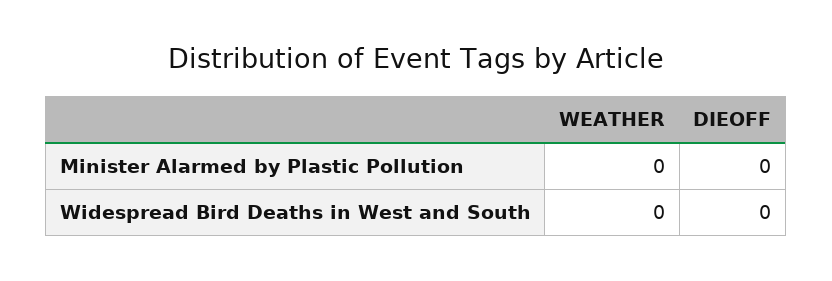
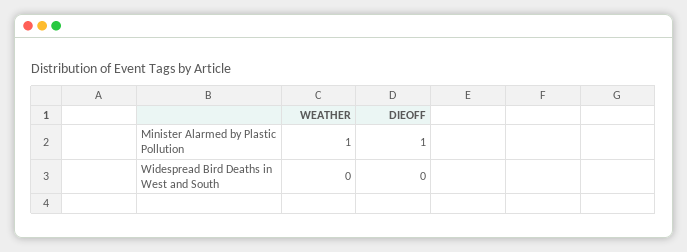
  {
    "WEATHER": {
-     "Minister Alarmed by Plastic Pollution": 0,
+     "Minister Alarmed by Plastic Pollution": 1,
      "Widespread Bird Deaths in West and South": 0
    },
    "DIEOFF": {
-     "Minister Alarmed by Plastic Pollution": 0,
+     "Minister Alarmed by Plastic Pollution": 1,
      "Widespread Bird Deaths in West and South": 0
    }
  }

